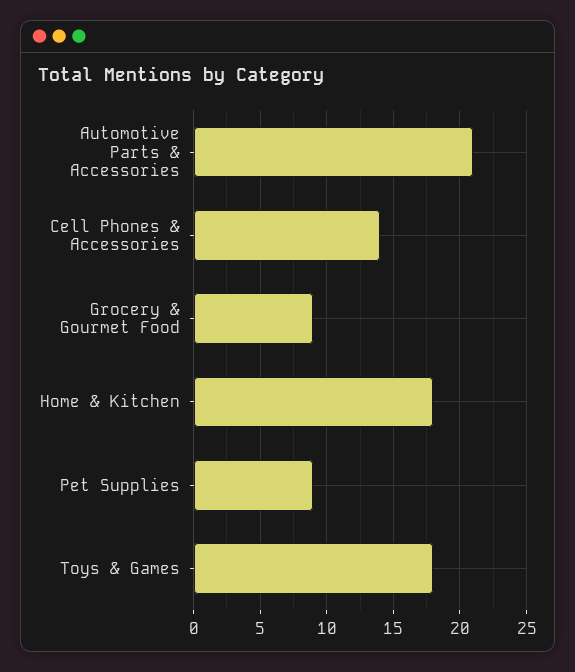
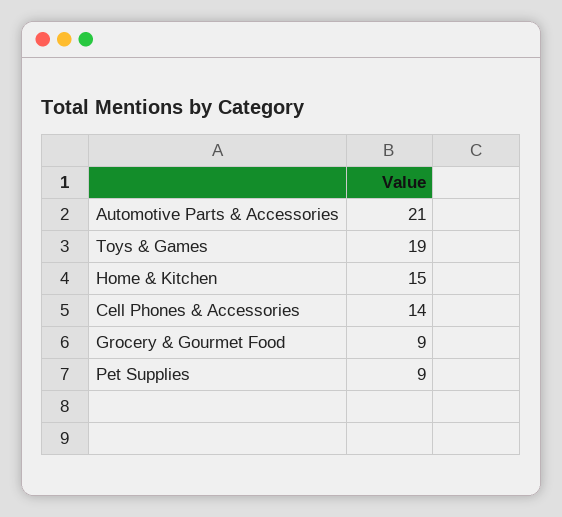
  {
    "Automotive Parts & Accessories": 21,
    "Cell Phones & Accessories": 14,
    "Grocery & Gourmet Food": 9,
-   "Home & Kitchen": 18,
+   "Home & Kitchen": 15,
    "Pet Supplies": 9,
-   "Toys & Games": 18
+   "Toys & Games": 19
  }

